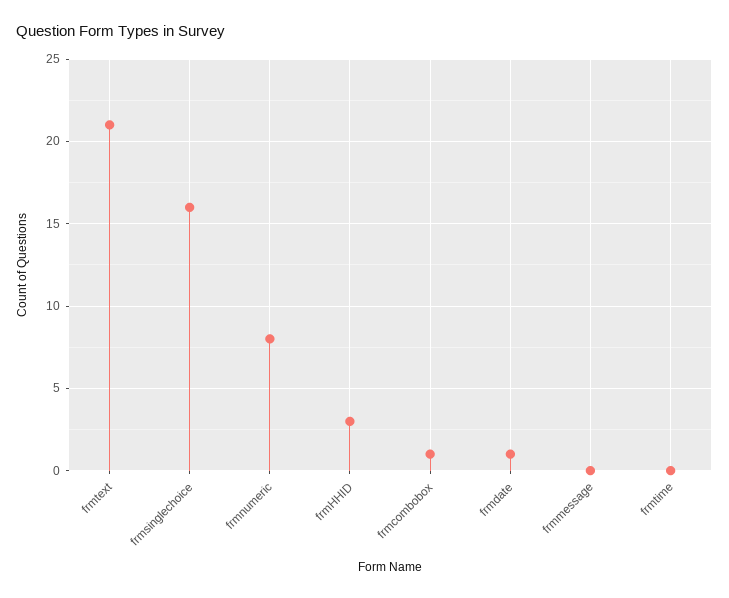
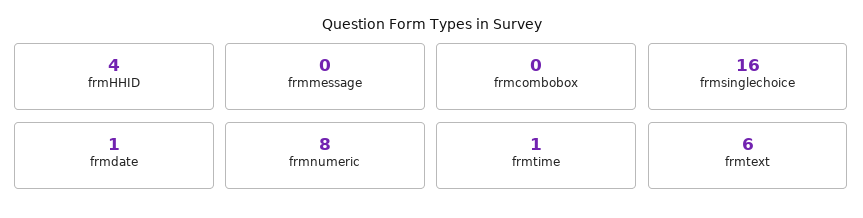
  {
-   "frmtext": 21,
+   "frmtext": 6,
    "frmsinglechoice": 16,
    "frmnumeric": 8,
-   "frmHHID": 3,
+   "frmHHID": 4,
-   "frmcombobox": 1,
+   "frmcombobox": 0,
    "frmdate": 1,
    "frmmessage": 0,
-   "frmtime": 0
+   "frmtime": 1
  }

